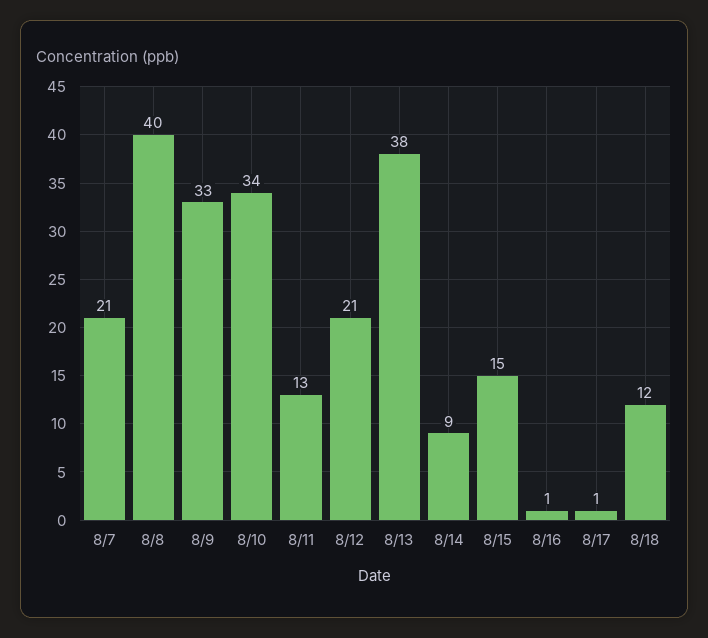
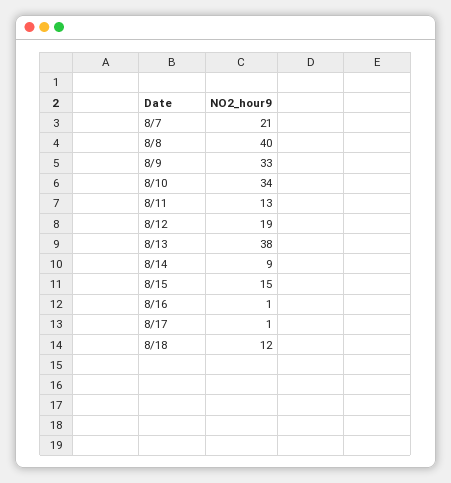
  {
    "8/7": 21,
    "8/8": 40,
    "8/9": 33,
    "8/10": 34,
    "8/11": 13,
-   "8/12": 21,
+   "8/12": 19,
    "8/13": 38,
    "8/14": 9,
    "8/15": 15,
    "8/16": 1,
    "8/17": 1,
    "8/18": 12
  }

